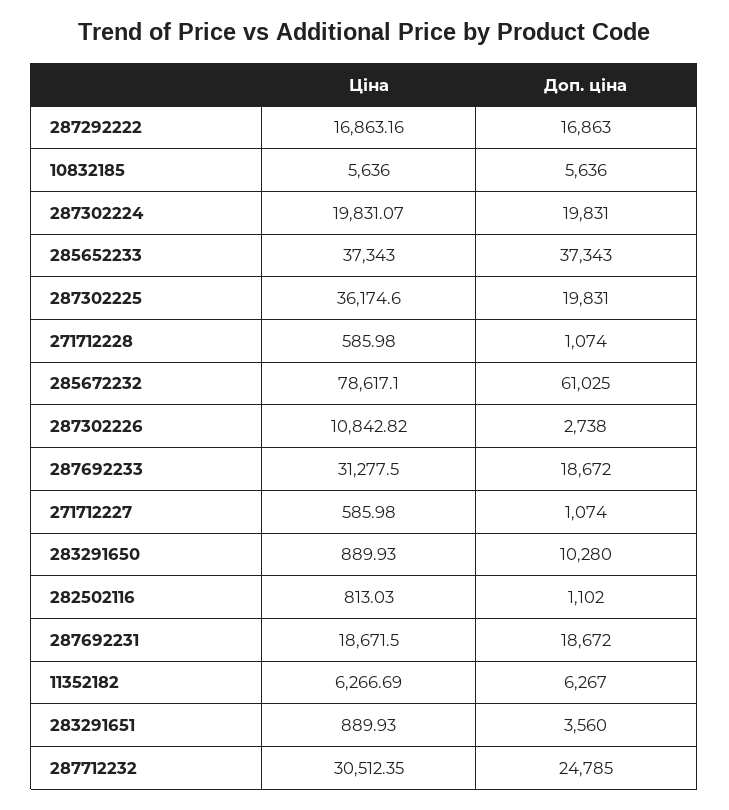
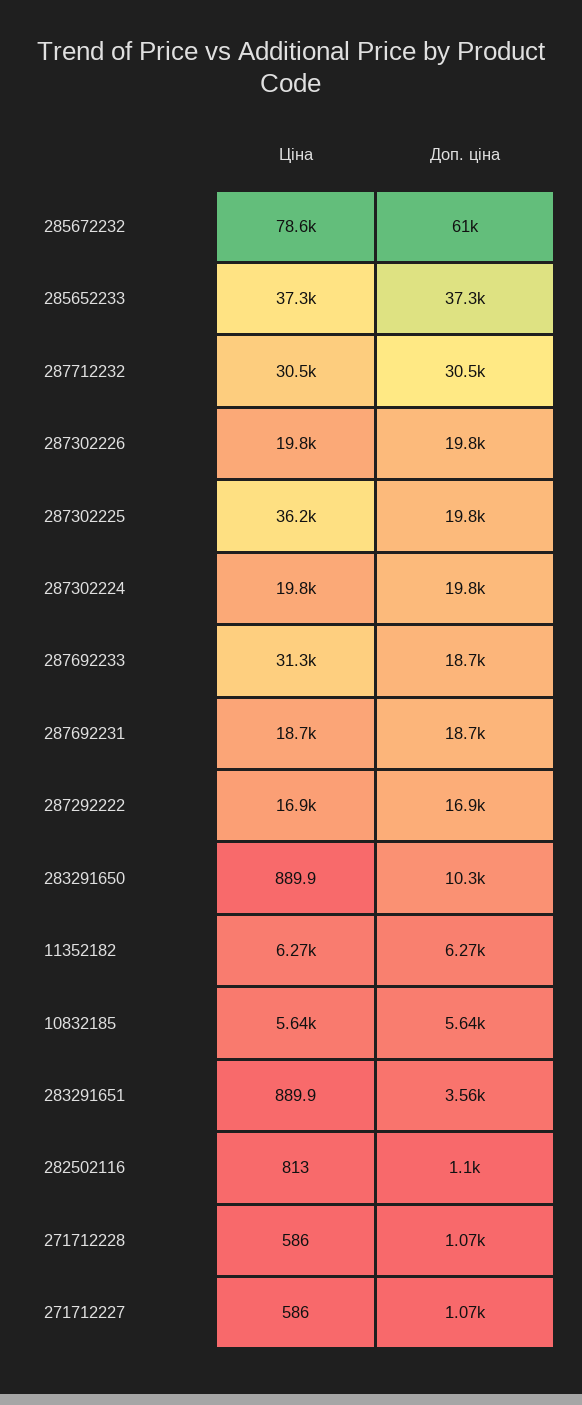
  {
    "Ціна": {
      "287292222": 16863.16,
      "10832185": 5636,
      "287302224": 19831.07,
      "285652233": 37343,
      "287302225": 36174.6,
      "271712228": 585.98,
      "285672232": 78617.1,
-     "287302226": 10842.82,
+     "287302226": 19800,
      "287692233": 31277.5,
      "271712227": 585.98,
      "283291650": 889.93,
      "282502116": 813.03,
      "287692231": 18671.5,
      "11352182": 6266.69,
      "283291651": 889.93,
      "287712232": 30512.35
    },
    "Доп. ціна": {
      "287292222": 16863,
      "10832185": 5636,
      "287302224": 19831,
      "285652233": 37343,
      "287302225": 19831,
      "271712228": 1074,
      "285672232": 61025,
-     "287302226": 2738,
+     "287302226": 19800,
      "287692233": 18672,
      "271712227": 1074,
      "283291650": 10280,
      "282502116": 1102,
      "287692231": 18672,
      "11352182": 6267,
      "283291651": 3560,
-     "287712232": 24785
+     "287712232": 30500
    }
  }

